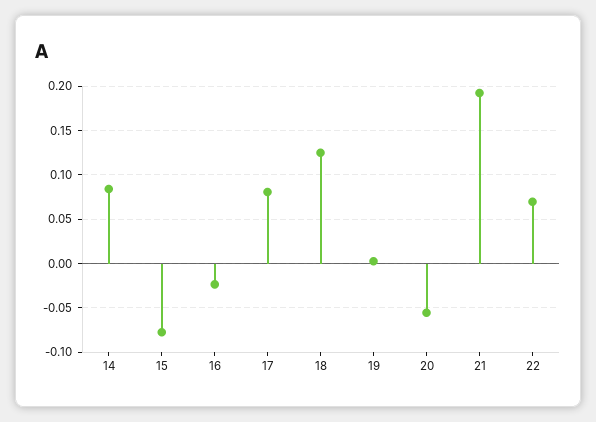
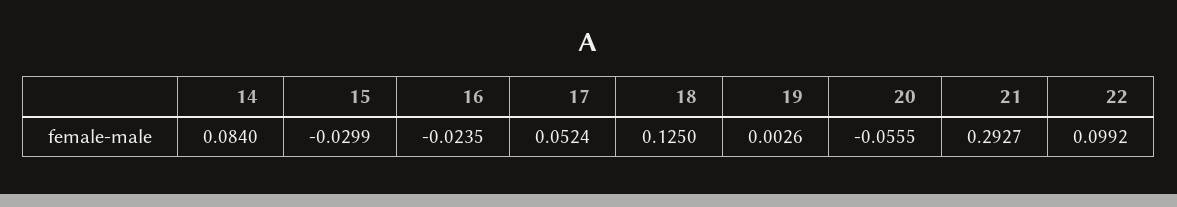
  {
    "14": 0.084,
-   "15": -0.08,
+   "15": -0.0299,
    "16": -0.0235,
-   "17": 0.08,
+   "17": 0.0524,
    "18": 0.125,
    "19": 0.0026,
    "20": -0.0555,
-   "21": 0.19,
+   "21": 0.2927,
-   "22": 0.07
+   "22": 0.0992
  }

